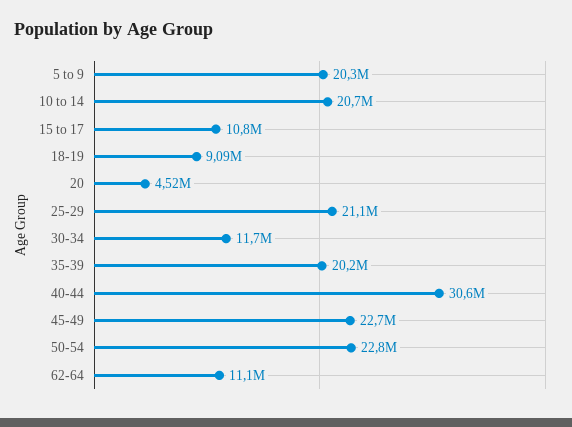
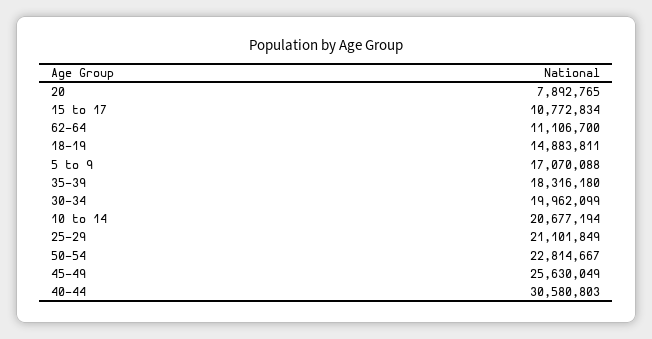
  {
-   "5 to 9": 20300000,
+   "5 to 9": 17070088,
    "10 to 14": 20677194,
    "15 to 17": 10772834,
-   "18-19": 9090000,
+   "18-19": 14883811,
-   "20": 4520000,
+   "20": 7892765,
    "25-29": 21101849,
-   "30-34": 11700000,
+   "30-34": 19962099,
-   "35-39": 20200000,
+   "35-39": 18316180,
    "40-44": 30580803,
-   "45-49": 22700000,
+   "45-49": 25630049,
    "50-54": 22814667,
    "62-64": 11106700
  }

